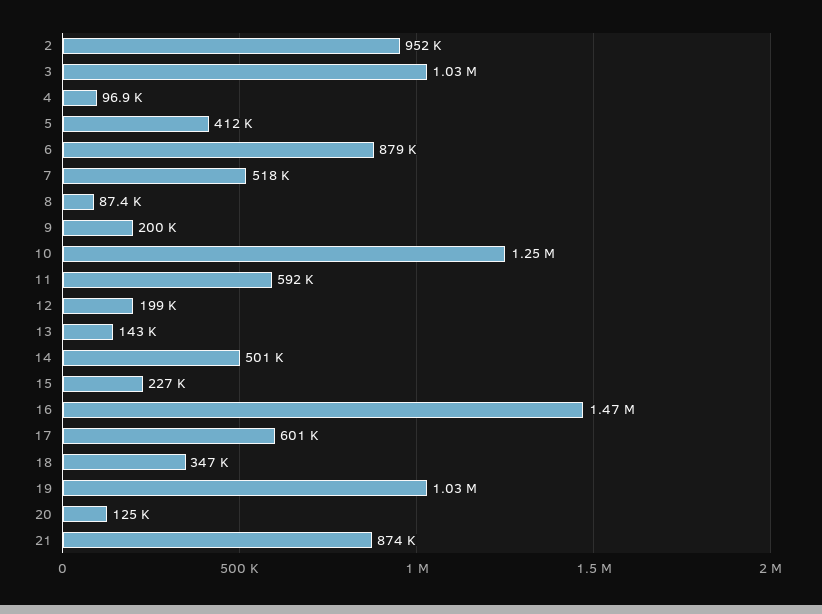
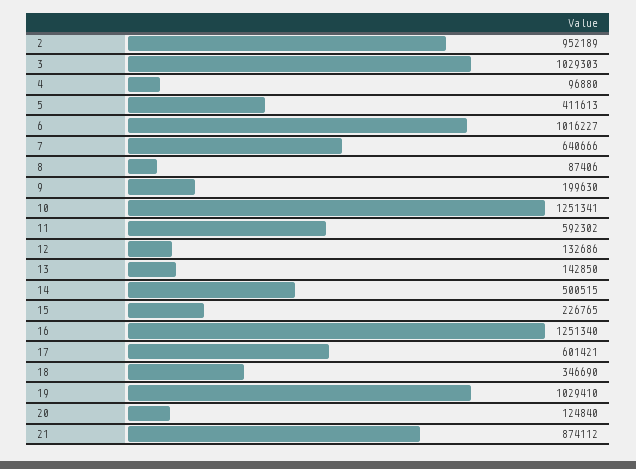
  {
    "2": 952189,
    "3": 1029303,
    "4": 96880,
    "5": 411613,
-   "6": 879000,
+   "6": 1016227,
-   "7": 518000,
+   "7": 640666,
    "8": 87406,
    "9": 199630,
    "10": 1251341,
    "11": 592302,
-   "12": 199000,
+   "12": 132686,
    "13": 142850,
    "14": 500515,
    "15": 226765,
-   "16": 1470000,
+   "16": 1251340,
    "17": 601421,
    "18": 346690,
    "19": 1029410,
    "20": 124840,
    "21": 874112
  }

